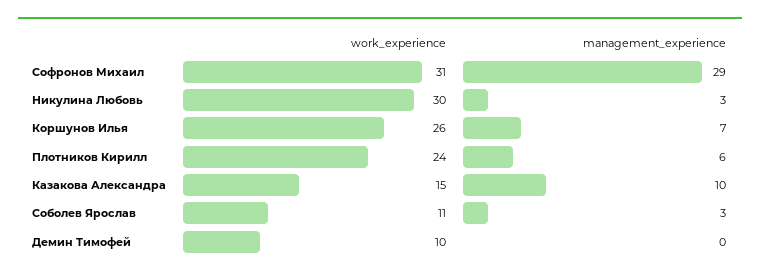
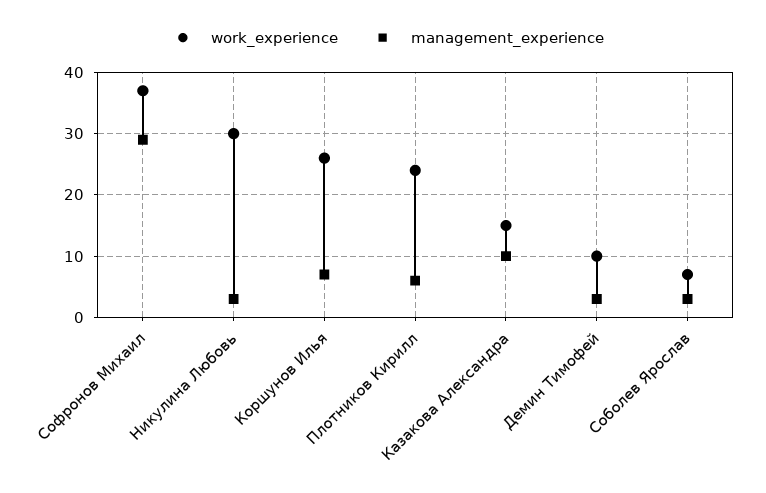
  {
    "work_experience": {
-     "Софронов Михаил": 31,
+     "Софронов Михаил": 37,
      "Никулина Любовь": 30,
      "Коршунов Илья": 26,
      "Плотников Кирилл": 24,
      "Казакова Александра": 15,
-     "Соболев Ярослав": 11,
+     "Соболев Ярослав": 7,
      "Демин Тимофей": 10
    },
    "management_experience": {
      "Софронов Михаил": 29,
      "Никулина Любовь": 3,
      "Коршунов Илья": 7,
      "Плотников Кирилл": 6,
      "Казакова Александра": 10,
      "Соболев Ярослав": 3,
-     "Демин Тимофей": 0
+     "Демин Тимофей": 3
    }
  }

